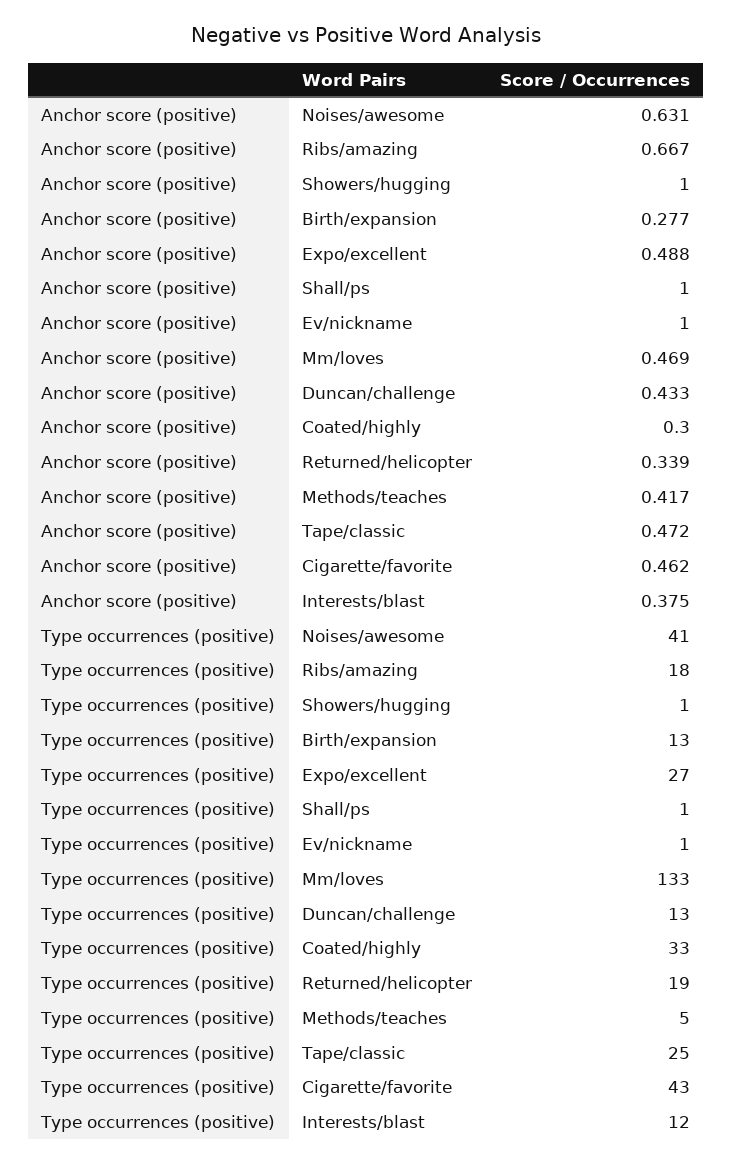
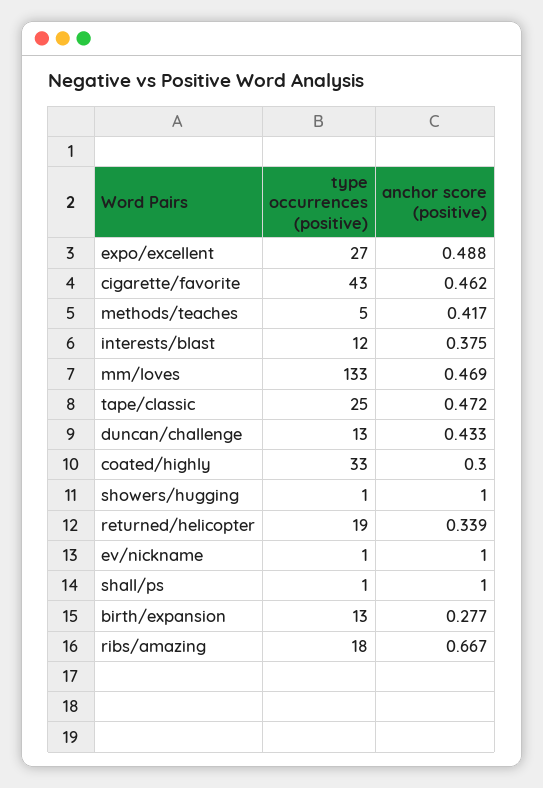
  {
    "Anchor score (positive)": {
-     "Noises/awesome": 0.631,
      "Ribs/amazing": 0.667,
      "Showers/hugging": 1,
      "Birth/expansion": 0.277,
      "Expo/excellent": 0.488,
      "Shall/ps": 1,
      "Ev/nickname": 1,
      "Mm/loves": 0.469,
      "Duncan/challenge": 0.433,
      "Coated/highly": 0.3,
      "Returned/helicopter": 0.339,
      "Methods/teaches": 0.417,
      "Tape/classic": 0.472,
      "Cigarette/favorite": 0.462,
      "Interests/blast": 0.375
    },
    "Type occurrences (positive)": {
-     "Noises/awesome": 41,
      "Ribs/amazing": 18,
      "Showers/hugging": 1,
      "Birth/expansion": 13,
      "Expo/excellent": 27,
      "Shall/ps": 1,
      "Ev/nickname": 1,
      "Mm/loves": 133,
      "Duncan/challenge": 13,
      "Coated/highly": 33,
      "Returned/helicopter": 19,
      "Methods/teaches": 5,
      "Tape/classic": 25,
      "Cigarette/favorite": 43,
      "Interests/blast": 12
    }
  }

